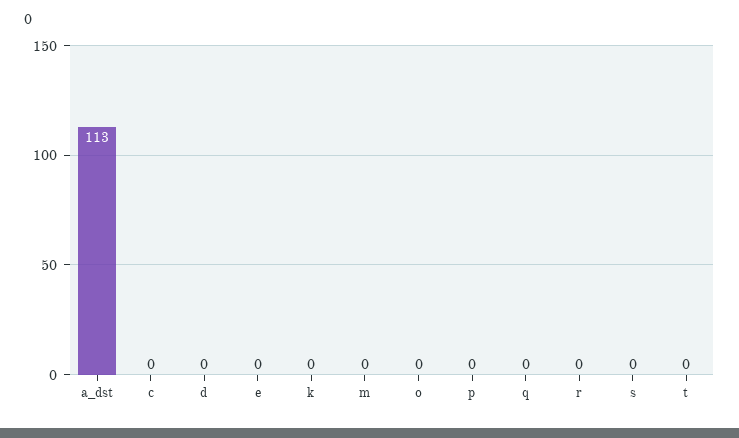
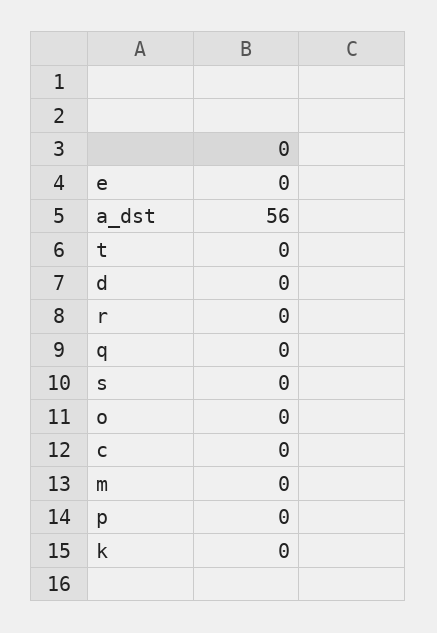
  {
-   "a_dst": 113,
+   "a_dst": 56,
    "c": 0,
    "d": 0,
    "e": 0,
    "k": 0,
    "m": 0,
    "o": 0,
    "p": 0,
    "q": 0,
    "r": 0,
    "s": 0,
    "t": 0
  }

